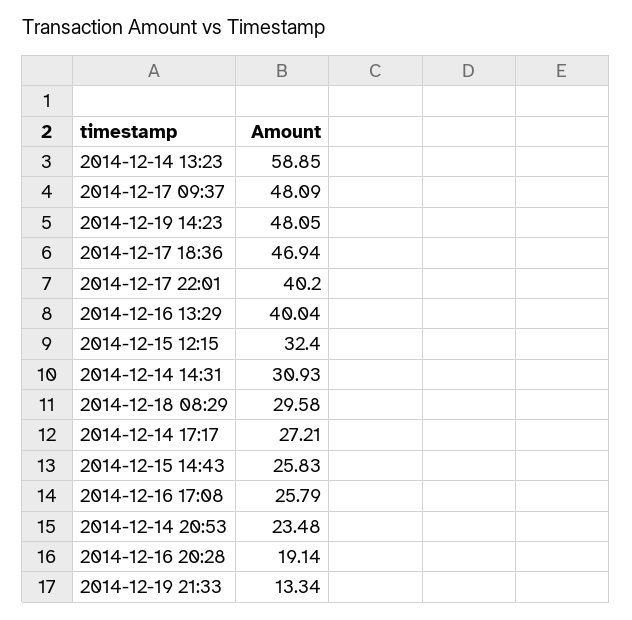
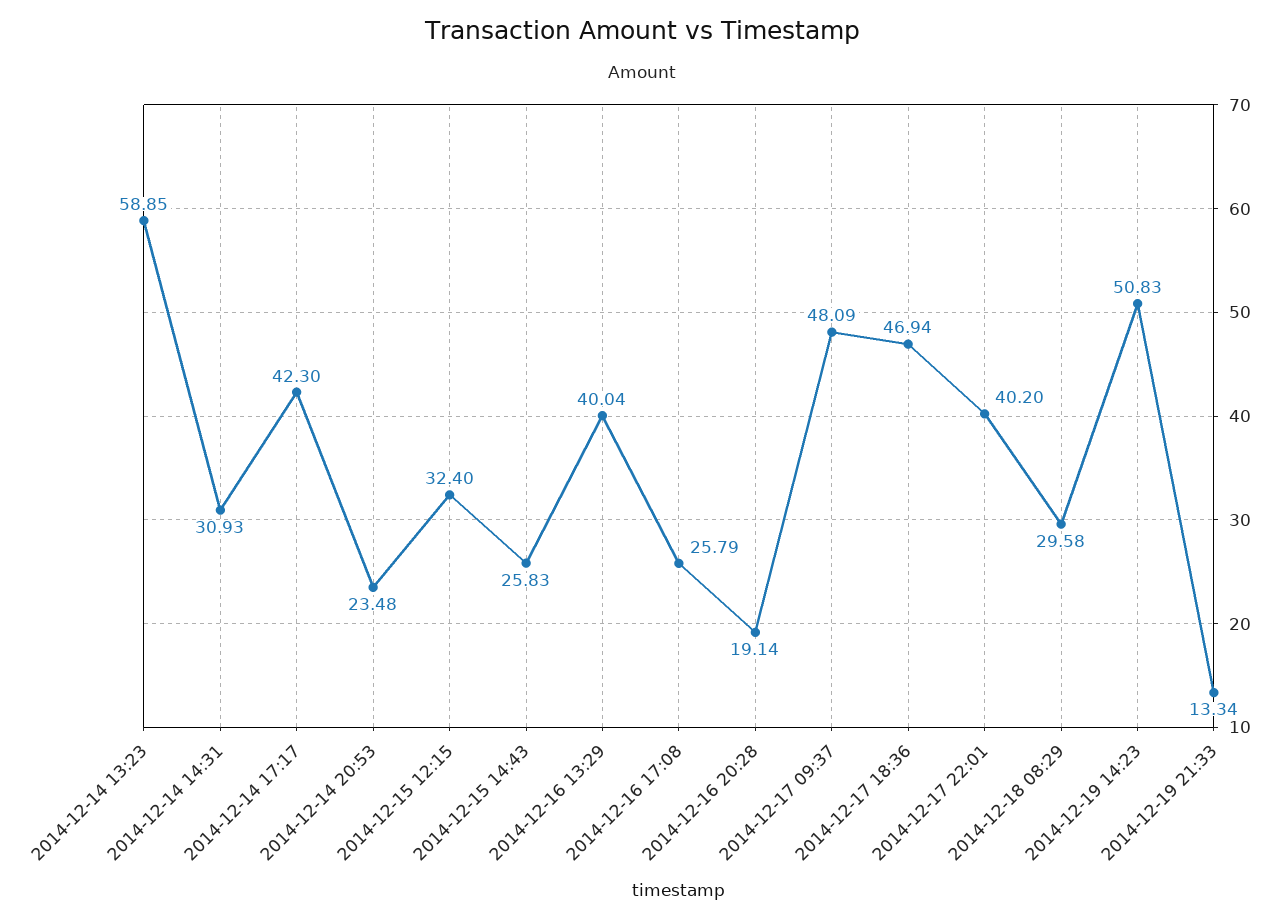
  {
    "2014-12-14 13:23": 58.85,
    "2014-12-17 09:37": 48.09,
-   "2014-12-19 14:23": 48.05,
+   "2014-12-19 14:23": 50.83,
    "2014-12-17 18:36": 46.94,
    "2014-12-17 22:01": 40.2,
    "2014-12-16 13:29": 40.04,
    "2014-12-15 12:15": 32.4,
    "2014-12-14 14:31": 30.93,
    "2014-12-18 08:29": 29.58,
-   "2014-12-14 17:17": 27.21,
+   "2014-12-14 17:17": 42.3,
    "2014-12-15 14:43": 25.83,
    "2014-12-16 17:08": 25.79,
    "2014-12-14 20:53": 23.48,
    "2014-12-16 20:28": 19.14,
    "2014-12-19 21:33": 13.34
  }

